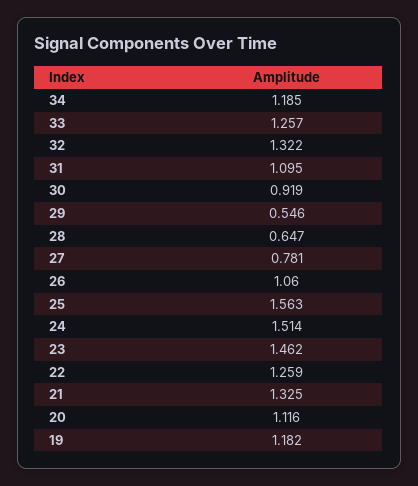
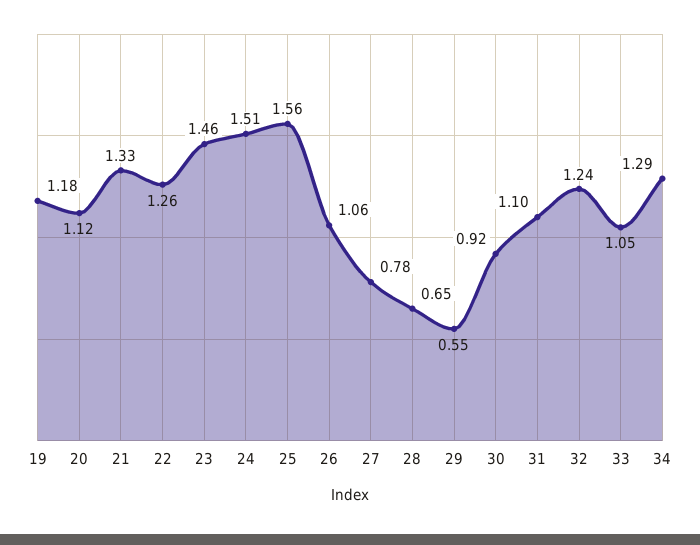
  {
-   "34": 1.185,
+   "34": 1.29,
-   "33": 1.257,
+   "33": 1.05,
-   "32": 1.322,
+   "32": 1.24,
    "31": 1.095,
    "30": 0.919,
    "29": 0.546,
    "28": 0.647,
    "27": 0.781,
    "26": 1.06,
    "25": 1.563,
    "24": 1.514,
    "23": 1.462,
    "22": 1.259,
    "21": 1.325,
    "20": 1.116,
    "19": 1.182
  }

